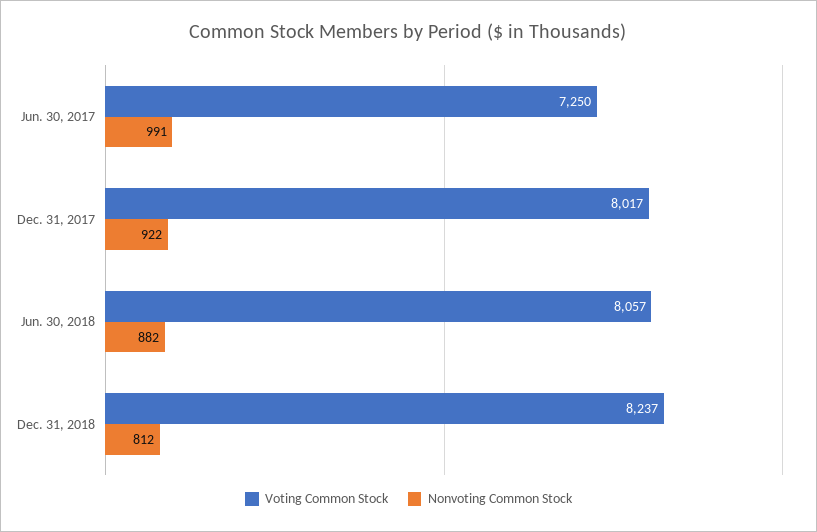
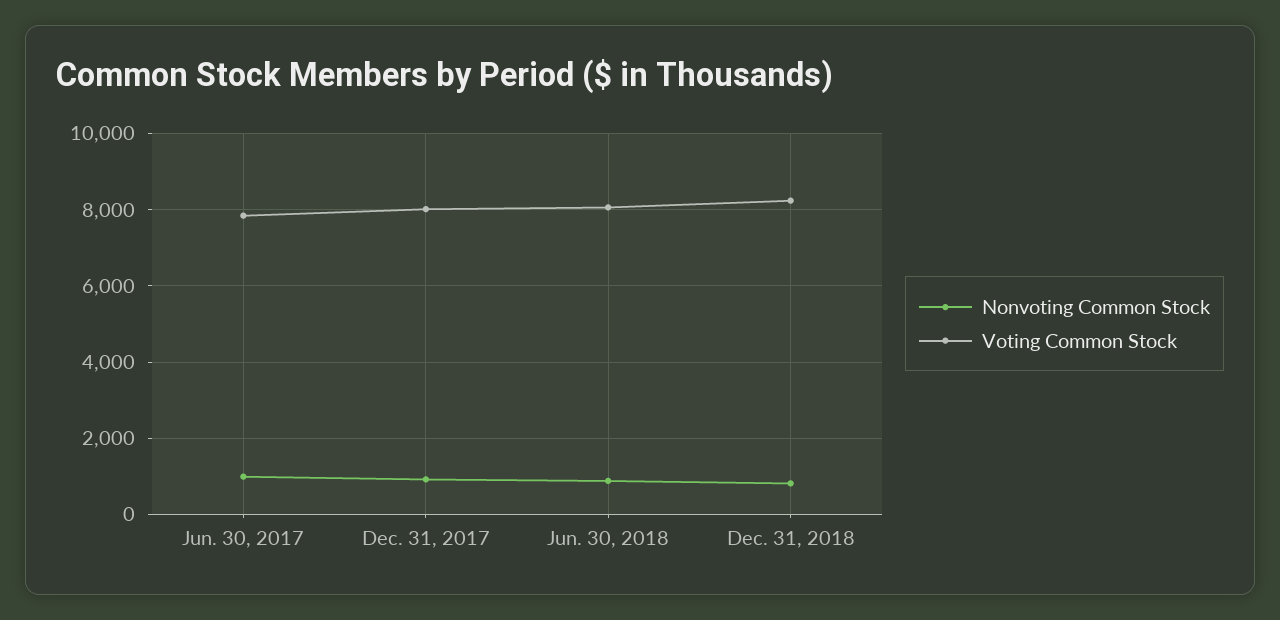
  {
    "Voting Common Stock": {
-     "Jun. 30, 2017": 7250,
+     "Jun. 30, 2017": 7800,
      "Dec. 31, 2017": 8017,
      "Jun. 30, 2018": 8057,
      "Dec. 31, 2018": 8237
    },
    "Nonvoting Common Stock": {
      "Jun. 30, 2017": 991,
      "Dec. 31, 2017": 922,
      "Jun. 30, 2018": 882,
      "Dec. 31, 2018": 812
    }
  }

